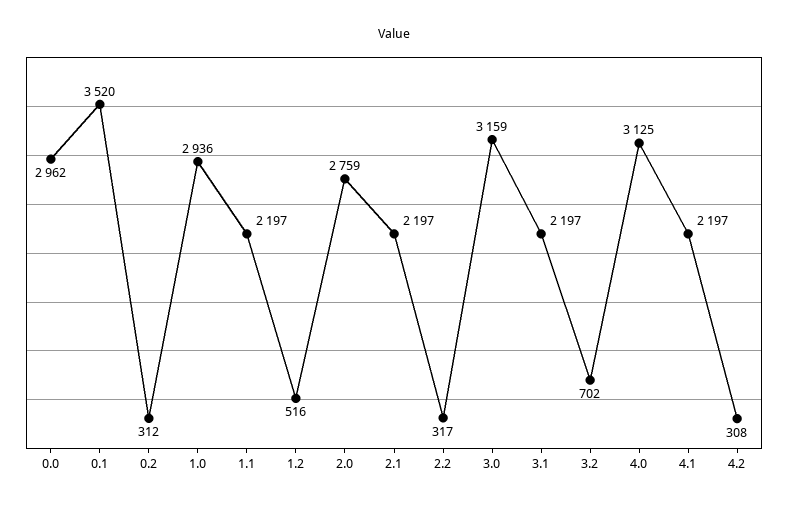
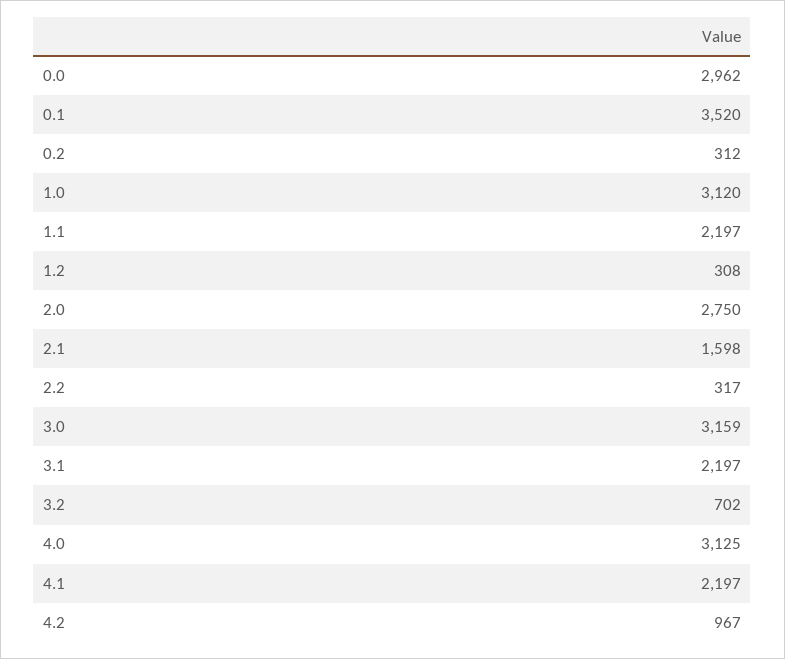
  {
    "0.0": 2962,
    "0.1": 3520,
    "0.2": 312,
-   "1.0": 2936,
+   "1.0": 3120,
    "1.1": 2197,
-   "1.2": 516,
+   "1.2": 308,
-   "2.0": 2759,
+   "2.0": 2750,
-   "2.1": 2197,
+   "2.1": 1598,
    "2.2": 317,
    "3.0": 3159,
    "3.1": 2197,
    "3.2": 702,
    "4.0": 3125,
    "4.1": 2197,
-   "4.2": 308
+   "4.2": 967
  }

